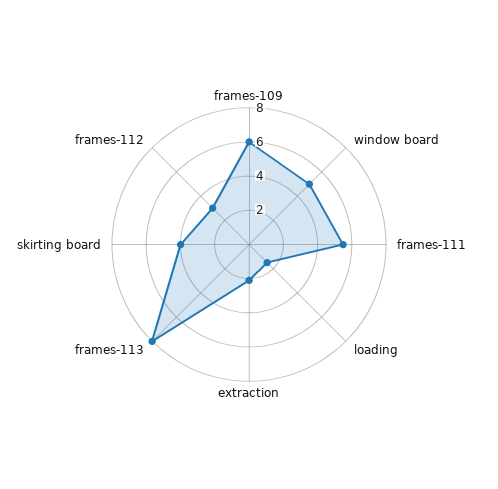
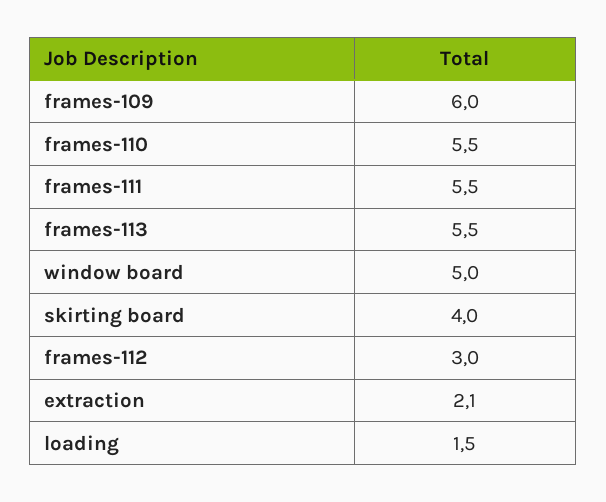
  {
    "frames-109": 6,
    "window board": 5,
    "frames-111": 5.5,
    "loading": 1.5,
    "extraction": 2.1,
-   "frames-113": 8,
+   "frames-113": 5.5,
    "skirting board": 4,
-   "frames-112": 3
+   "frames-112": 3,
+   "frames-110": 5.5
  }

